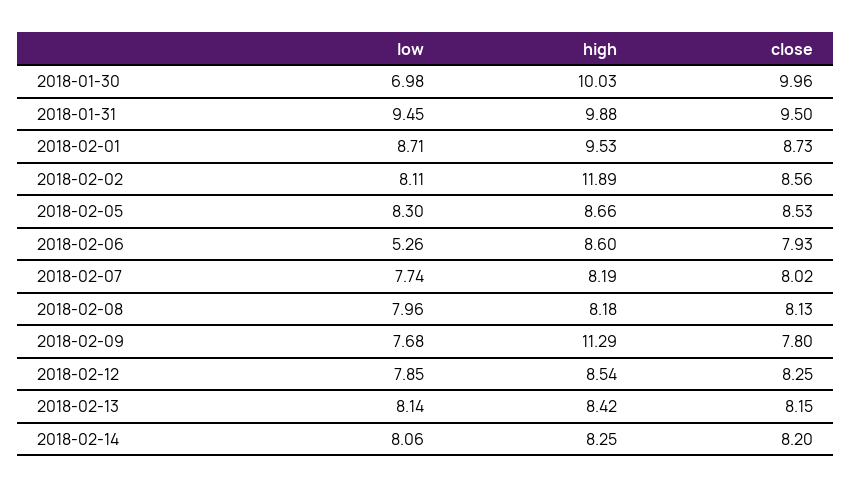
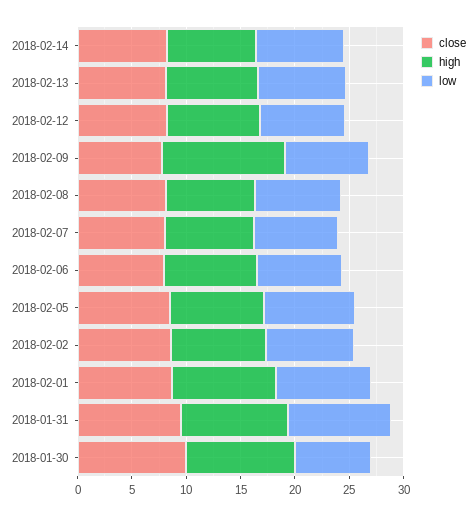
  {
    "low": {
      "2018-01-30": 6.98,
      "2018-01-31": 9.45,
      "2018-02-01": 8.71,
      "2018-02-02": 8.11,
      "2018-02-05": 8.3,
-     "2018-02-06": 5.26,
+     "2018-02-06": 8,
      "2018-02-07": 7.74,
      "2018-02-08": 7.96,
      "2018-02-09": 7.68,
      "2018-02-12": 7.85,
      "2018-02-13": 8.14,
      "2018-02-14": 8.06
    },
    "high": {
      "2018-01-30": 10.03,
      "2018-01-31": 9.88,
      "2018-02-01": 9.53,
-     "2018-02-02": 11.89,
+     "2018-02-02": 9,
      "2018-02-05": 8.66,
      "2018-02-06": 8.6,
      "2018-02-07": 8.19,
      "2018-02-08": 8.18,
      "2018-02-09": 11.29,
      "2018-02-12": 8.54,
      "2018-02-13": 8.42,
      "2018-02-14": 8.25
    },
    "close": {
      "2018-01-30": 9.96,
      "2018-01-31": 9.5,
      "2018-02-01": 8.73,
      "2018-02-02": 8.56,
      "2018-02-05": 8.53,
      "2018-02-06": 7.93,
      "2018-02-07": 8.02,
      "2018-02-08": 8.13,
      "2018-02-09": 7.8,
      "2018-02-12": 8.25,
      "2018-02-13": 8.15,
      "2018-02-14": 8.2
    }
  }

